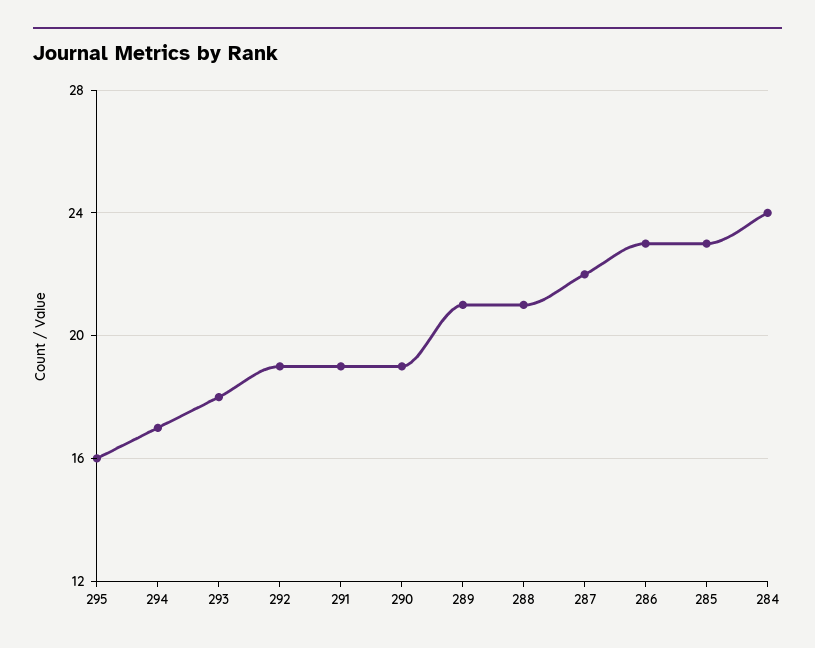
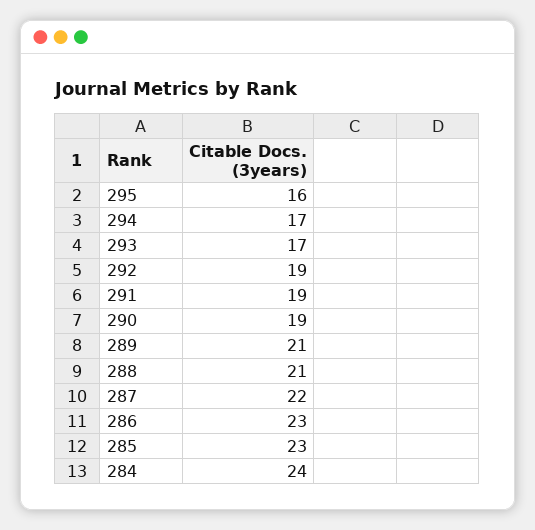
  {
    "295": 16,
    "294": 17,
-   "293": 18,
+   "293": 17,
    "292": 19,
    "291": 19,
    "290": 19,
    "289": 21,
    "288": 21,
    "287": 22,
    "286": 23,
    "285": 23,
    "284": 24
  }

